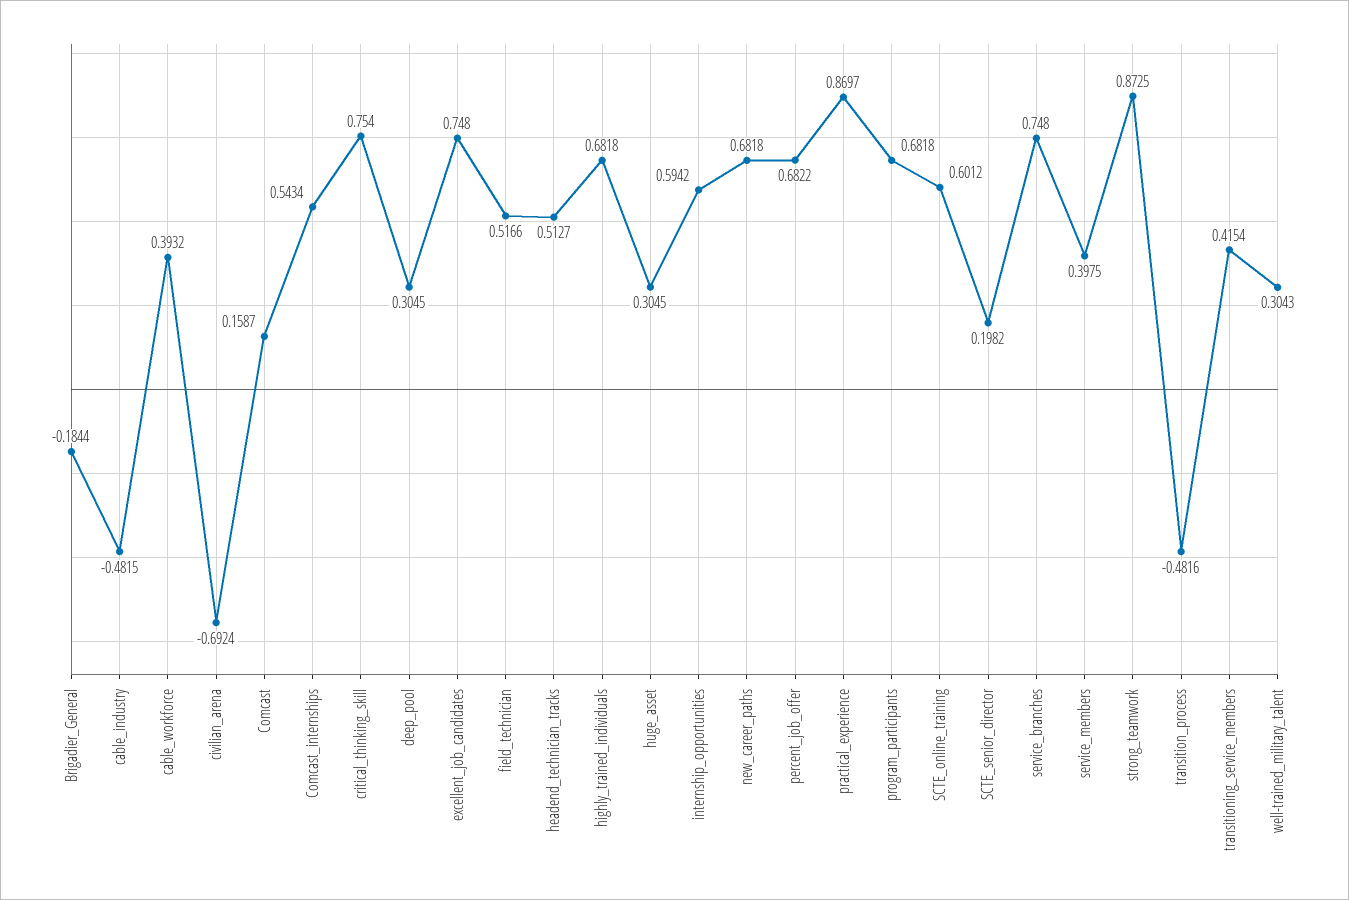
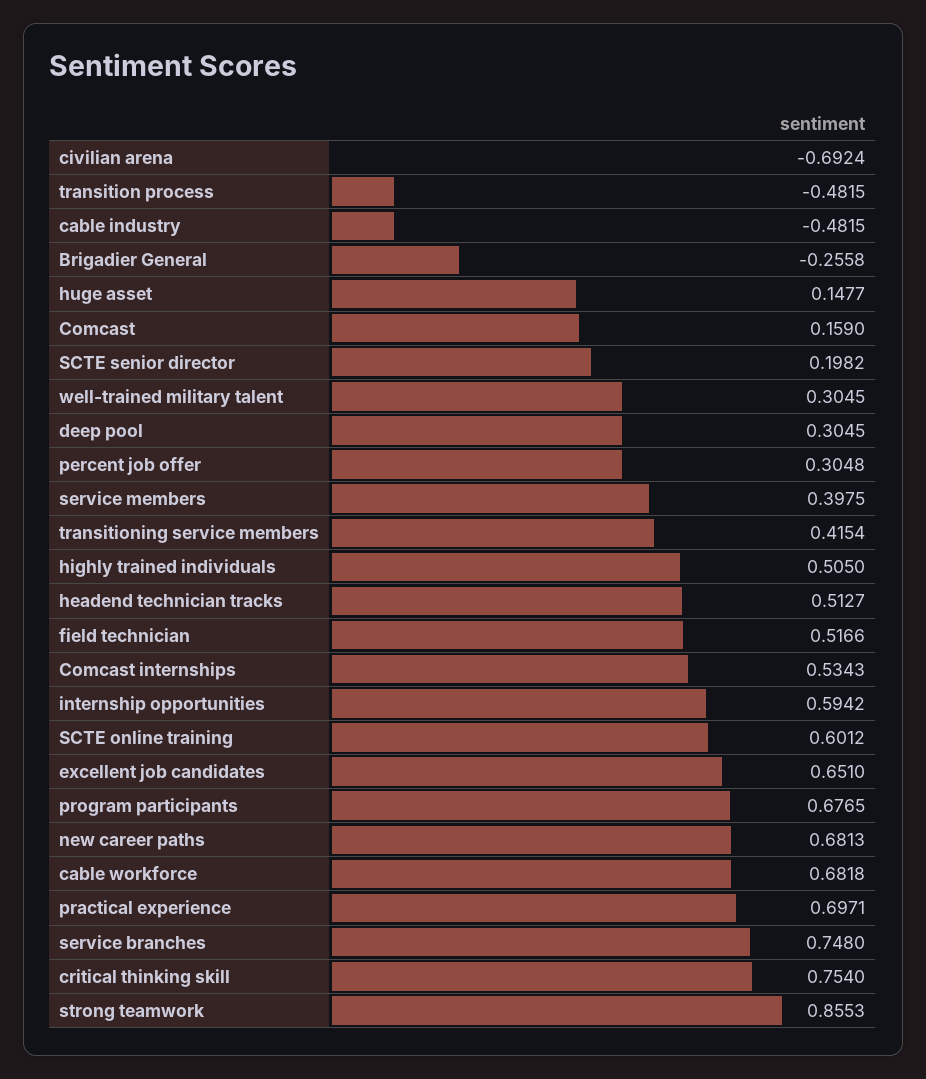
  {
-   "Brigadier_General": -0.1844,
+   "Brigadier_General": -0.2558,
    "cable_industry": -0.4815,
-   "cable_workforce": 0.3932,
+   "cable_workforce": 0.6818,
    "civilian_arena": -0.6924,
-   "Comcast": 0.1587,
+   "Comcast": 0.159,
-   "Comcast_internships": 0.5434,
+   "Comcast_internships": 0.5343,
    "critical_thinking_skill": 0.754,
    "deep_pool": 0.3045,
-   "excellent_job_candidates": 0.748,
+   "excellent_job_candidates": 0.651,
    "field_technician": 0.5166,
    "headend_technician_tracks": 0.5127,
-   "highly_trained_individuals": 0.6818,
+   "highly_trained_individuals": 0.505,
-   "huge_asset": 0.3045,
+   "huge_asset": 0.1477,
    "internship_opportunities": 0.5942,
-   "new_career_paths": 0.6818,
+   "new_career_paths": 0.6813,
-   "percent_job_offer": 0.6822,
+   "percent_job_offer": 0.3048,
-   "practical_experience": 0.8697,
+   "practical_experience": 0.6971,
-   "program_participants": 0.6818,
+   "program_participants": 0.6765,
    "SCTE_online_training": 0.6012,
    "SCTE_senior_director": 0.1982,
    "service_branches": 0.748,
    "service_members": 0.3975,
-   "strong_teamwork": 0.8725,
+   "strong_teamwork": 0.8553,
-   "transition_process": -0.4816,
+   "transition_process": -0.4815,
    "transitioning_service_members": 0.4154,
-   "well-trained_military_talent": 0.3043
+   "well-trained_military_talent": 0.3045
  }

